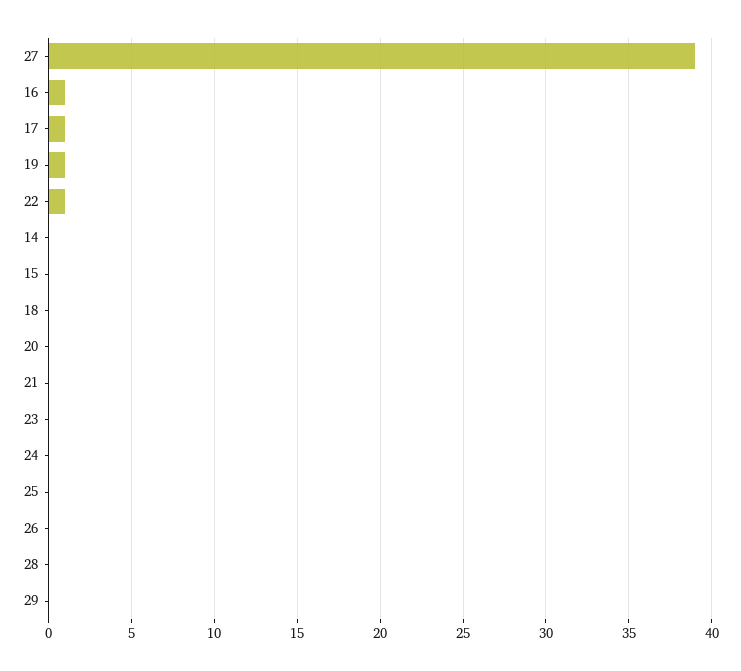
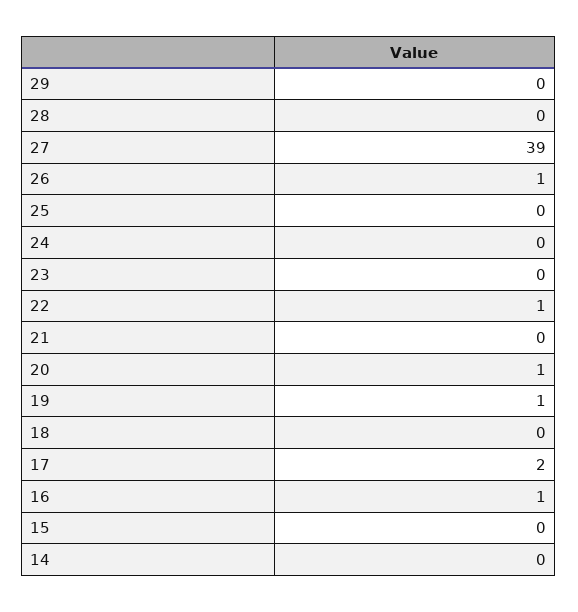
  {
    "27": 39,
    "16": 1,
-   "17": 1,
+   "17": 2,
    "19": 1,
    "22": 1,
    "14": 0,
    "15": 0,
    "18": 0,
-   "20": 0,
+   "20": 1,
    "21": 0,
    "23": 0,
    "24": 0,
    "25": 0,
-   "26": 0,
+   "26": 1,
    "28": 0,
    "29": 0
  }

